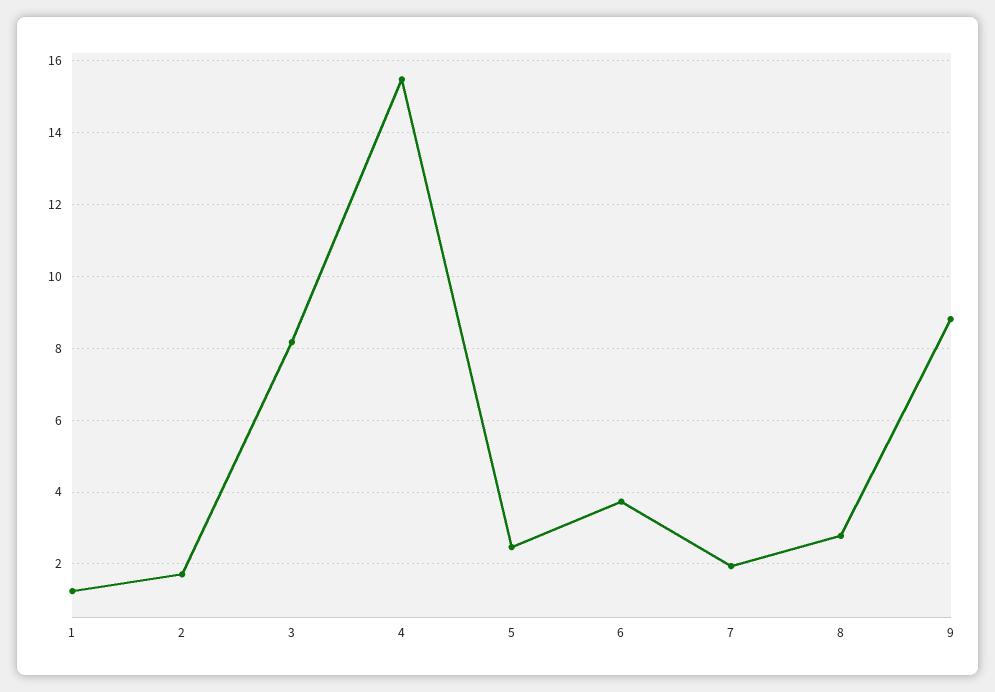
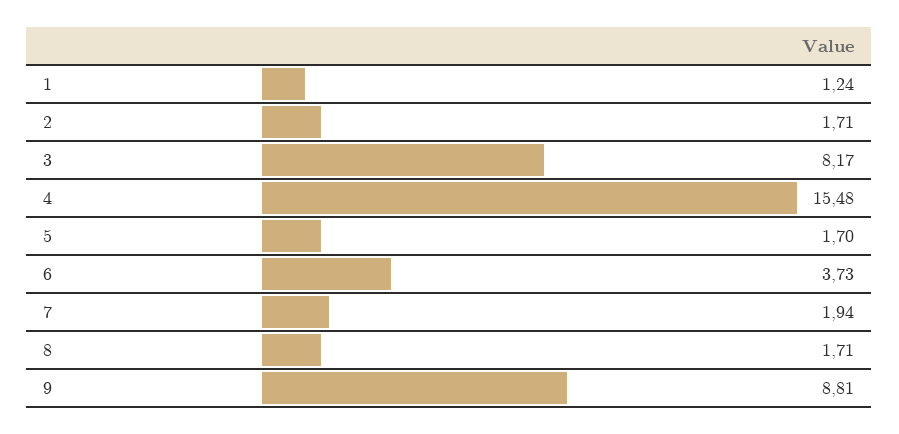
  {
    "1": 1.24,
    "2": 1.71,
    "3": 8.17,
    "4": 15.48,
-   "5": 2.4,
+   "5": 1.7,
    "6": 3.73,
    "7": 1.94,
-   "8": 2.8,
+   "8": 1.71,
    "9": 8.81
  }

